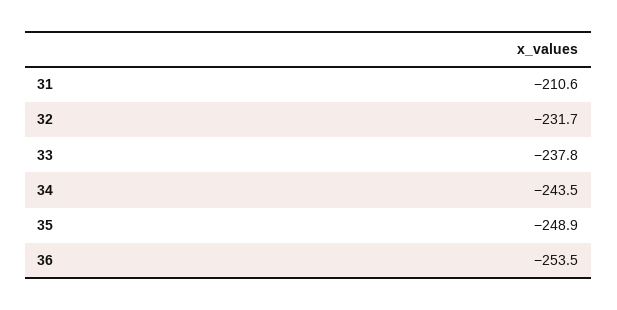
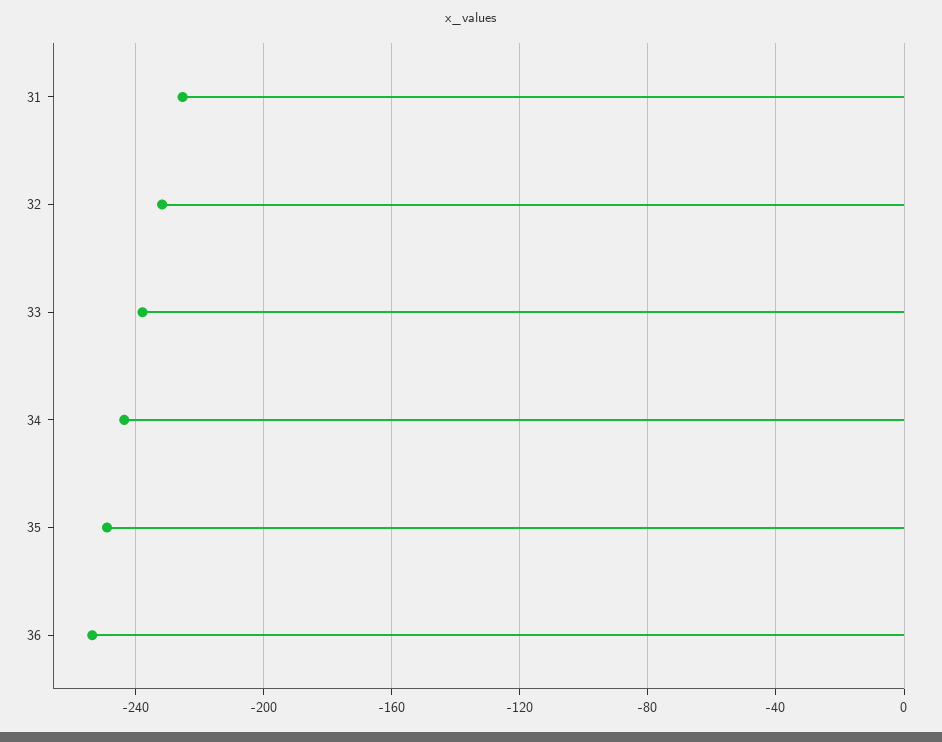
  {
-   "31": -210.6,
+   "31": -225,
    "32": -231.7,
    "33": -237.8,
    "34": -243.5,
    "35": -248.9,
    "36": -253.5
  }

